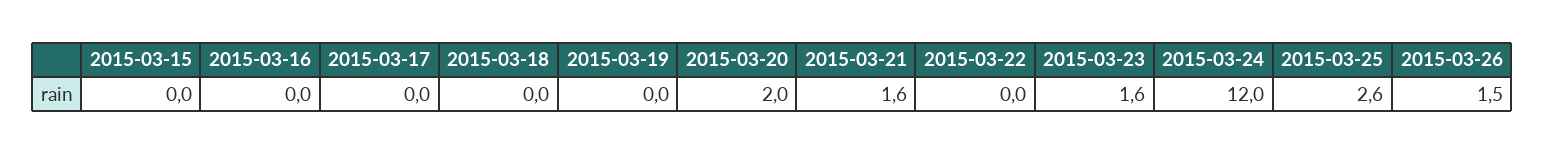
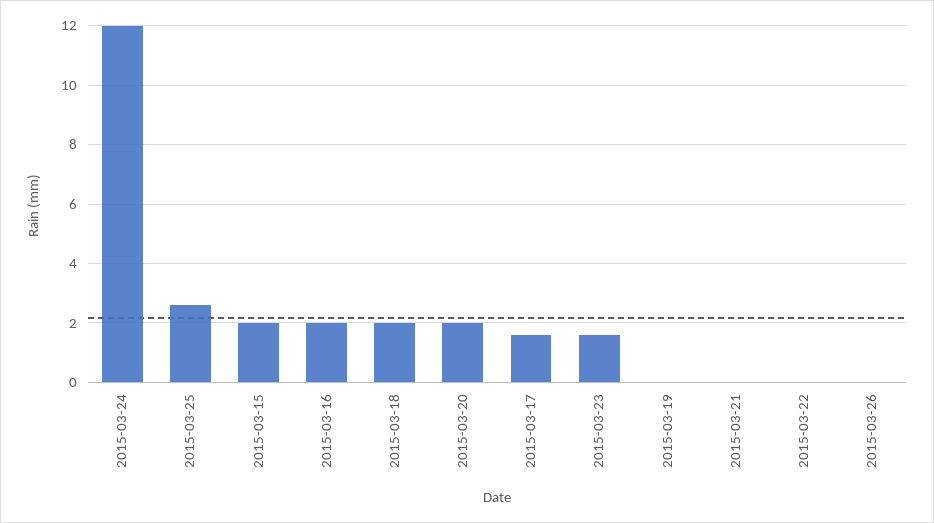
  {
-   "2015-03-15": 0,
+   "2015-03-15": 2,
-   "2015-03-16": 0,
+   "2015-03-16": 2,
-   "2015-03-17": 0,
+   "2015-03-17": 1.5,
-   "2015-03-18": 0,
+   "2015-03-18": 2,
    "2015-03-19": 0,
    "2015-03-20": 2,
-   "2015-03-21": 1.6,
+   "2015-03-21": 0,
    "2015-03-22": 0,
    "2015-03-23": 1.6,
    "2015-03-24": 12,
    "2015-03-25": 2.6,
-   "2015-03-26": 1.5
+   "2015-03-26": 0
  }

